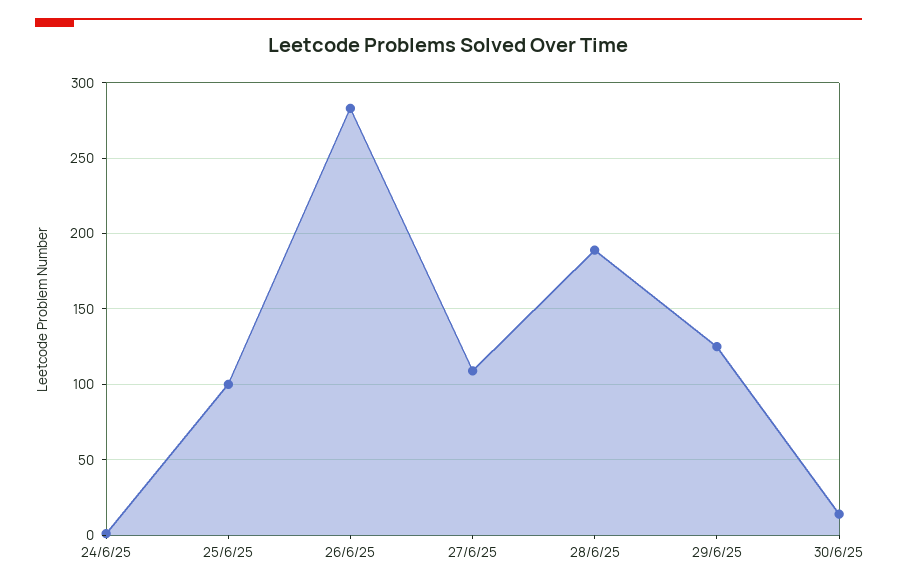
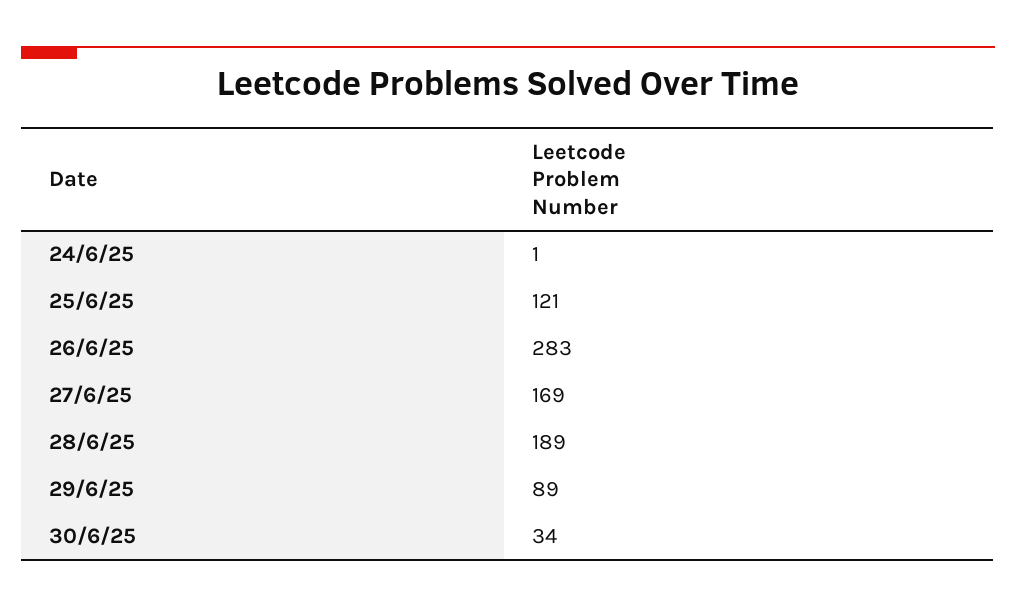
  {
    "24/6/25": 1,
-   "25/6/25": 100,
+   "25/6/25": 121,
    "26/6/25": 283,
-   "27/6/25": 110,
+   "27/6/25": 169,
    "28/6/25": 189,
-   "29/6/25": 125,
+   "29/6/25": 89,
-   "30/6/25": 15
+   "30/6/25": 34
  }

